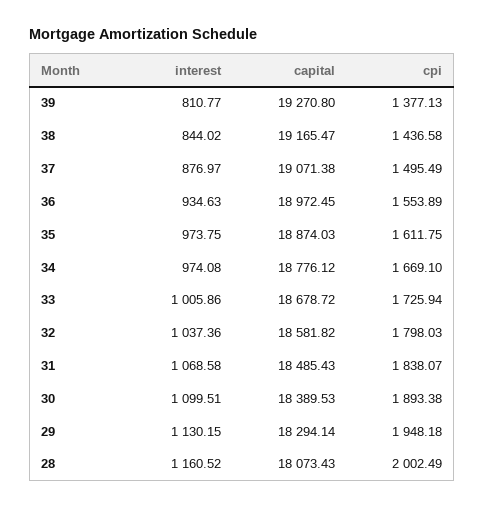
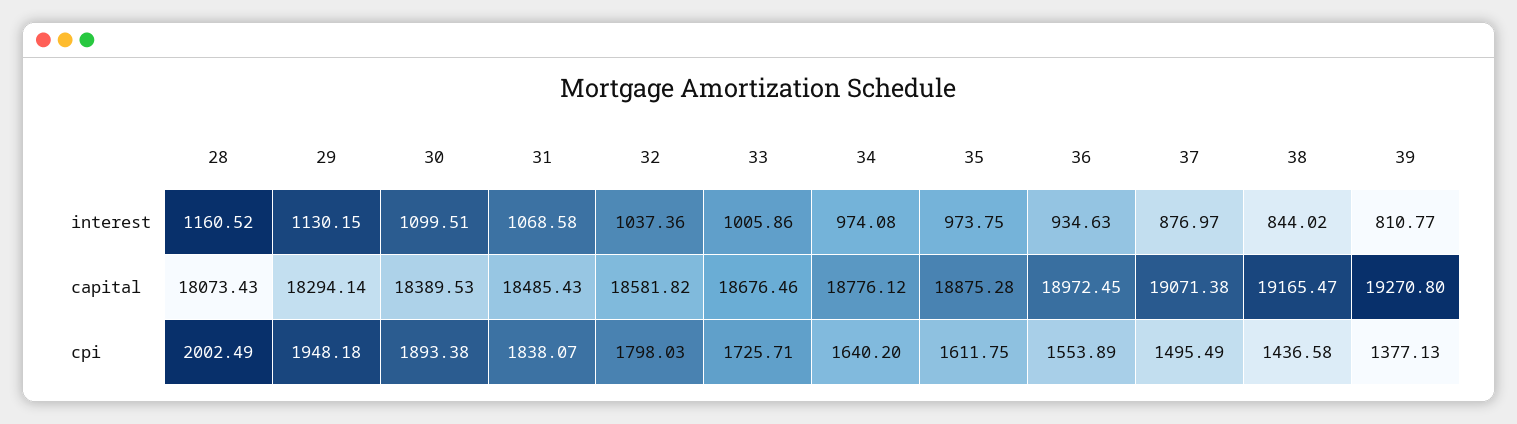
  {
    "interest": {
      "39": 810.77,
      "38": 844.02,
      "37": 876.97,
      "36": 934.63,
      "35": 973.75,
      "34": 974.08,
      "33": 1005.86,
      "32": 1037.36,
      "31": 1068.58,
      "30": 1099.51,
      "29": 1130.15,
      "28": 1160.52
    },
    "capital": {
      "39": 19270.8,
      "38": 19165.47,
      "37": 19071.38,
      "36": 18972.45,
-     "35": 18874.03,
+     "35": 18875.28,
      "34": 18776.12,
-     "33": 18678.72,
+     "33": 18676.46,
      "32": 18581.82,
      "31": 18485.43,
      "30": 18389.53,
      "29": 18294.14,
      "28": 18073.43
    },
    "cpi": {
      "39": 1377.13,
      "38": 1436.58,
      "37": 1495.49,
      "36": 1553.89,
      "35": 1611.75,
-     "34": 1669.1,
+     "34": 1640.2,
-     "33": 1725.94,
+     "33": 1725.71,
      "32": 1798.03,
      "31": 1838.07,
      "30": 1893.38,
      "29": 1948.18,
      "28": 2002.49
    }
  }

